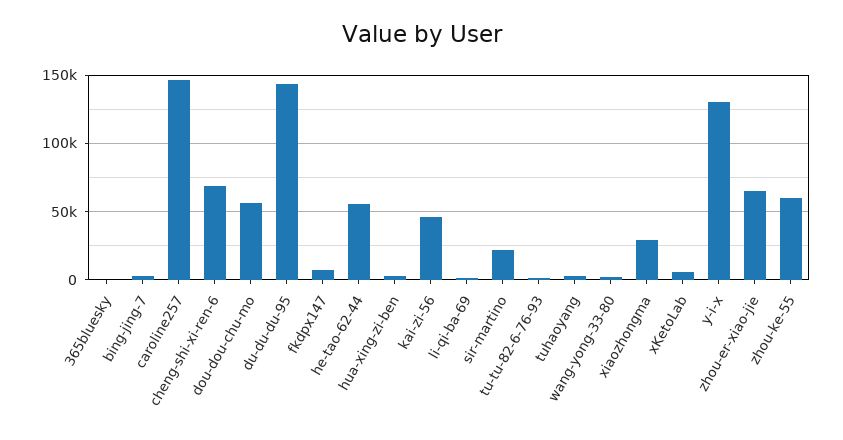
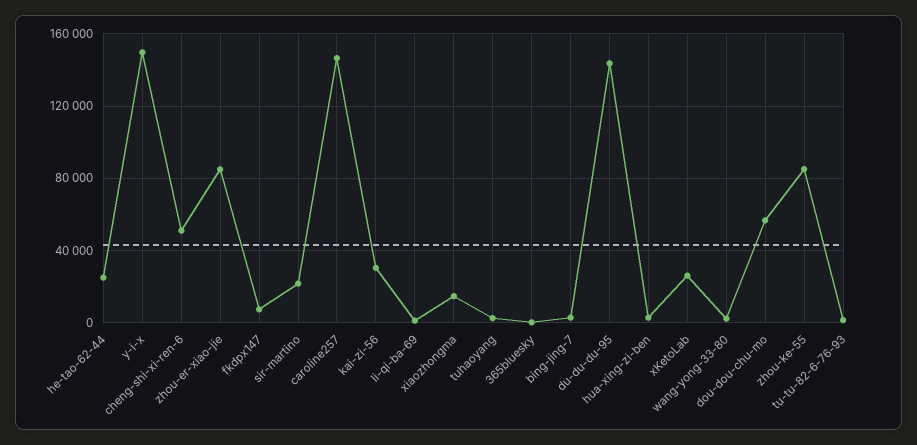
  {
    "365bluesky": 0,
    "bing-jing-7": 5000,
    "caroline257": 145000,
-   "cheng-shi-xi-ren-6": 70000,
+   "cheng-shi-xi-ren-6": 50000,
    "dou-dou-chu-mo": 55000,
    "du-du-du-95": 145000,
    "fkdpx147": 5000,
-   "he-tao-62-44": 55000,
+   "he-tao-62-44": 25000,
    "hua-xing-zi-ben": 5000,
-   "kai-zi-56": 45000,
+   "kai-zi-56": 30000,
    "li-qi-ba-69": 0,
    "sir-martino": 20000,
    "tu-tu-82-6-76-93": 0,
    "tuhaoyang": 5000,
    "wang-yong-33-80": 0,
-   "xiaozhongma": 30000,
+   "xiaozhongma": 15000,
-   "xKetoLab": 5000,
+   "xKetoLab": 25000,
-   "y-i-x": 130000,
+   "y-i-x": 150000,
-   "zhou-er-xiao-jie": 65000,
+   "zhou-er-xiao-jie": 85000,
-   "zhou-ke-55": 60000
+   "zhou-ke-55": 85000
  }

